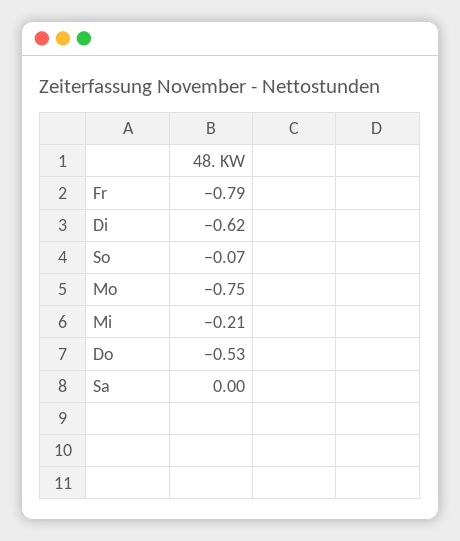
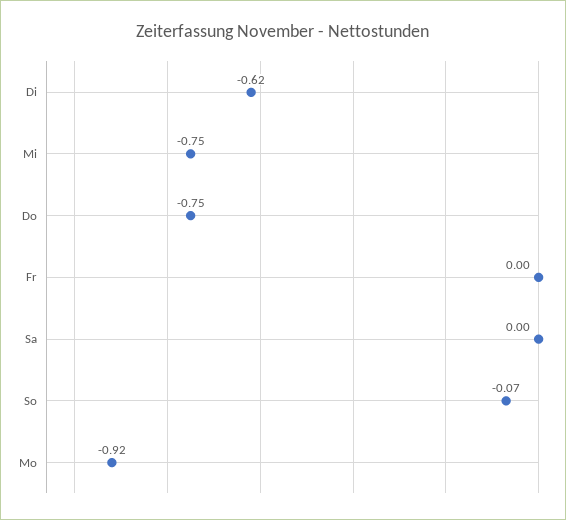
  {
-   "Fr": -0.79,
+   "Fr": 0,
    "Di": -0.62,
    "So": -0.07,
-   "Mo": -0.75,
+   "Mo": -0.92,
-   "Mi": -0.21,
+   "Mi": -0.75,
-   "Do": -0.53,
+   "Do": -0.75,
    "Sa": 0
  }

